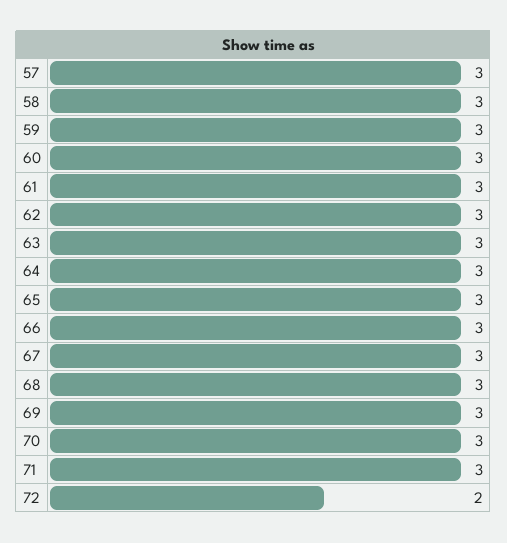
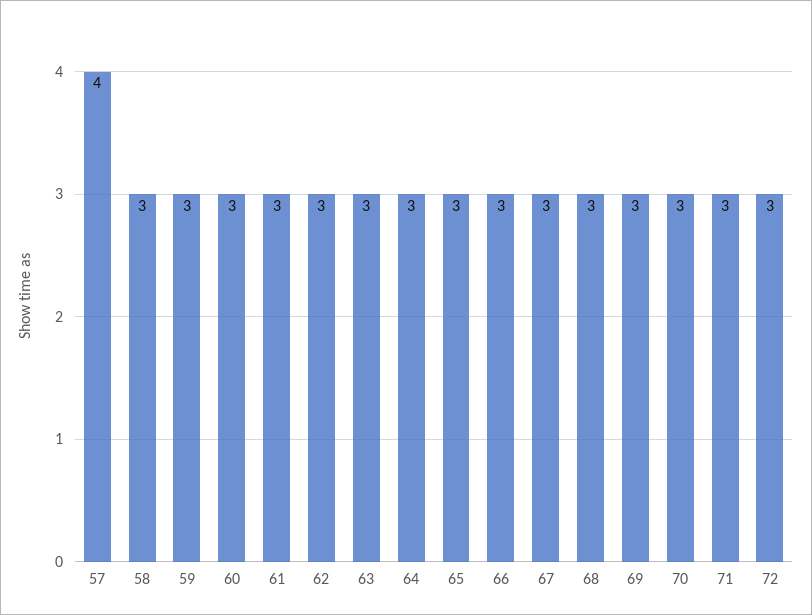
  {
-   "57": 3,
+   "57": 4,
    "58": 3,
    "59": 3,
    "60": 3,
    "61": 3,
    "62": 3,
    "63": 3,
    "64": 3,
    "65": 3,
    "66": 3,
    "67": 3,
    "68": 3,
    "69": 3,
    "70": 3,
    "71": 3,
-   "72": 2
+   "72": 3
  }

